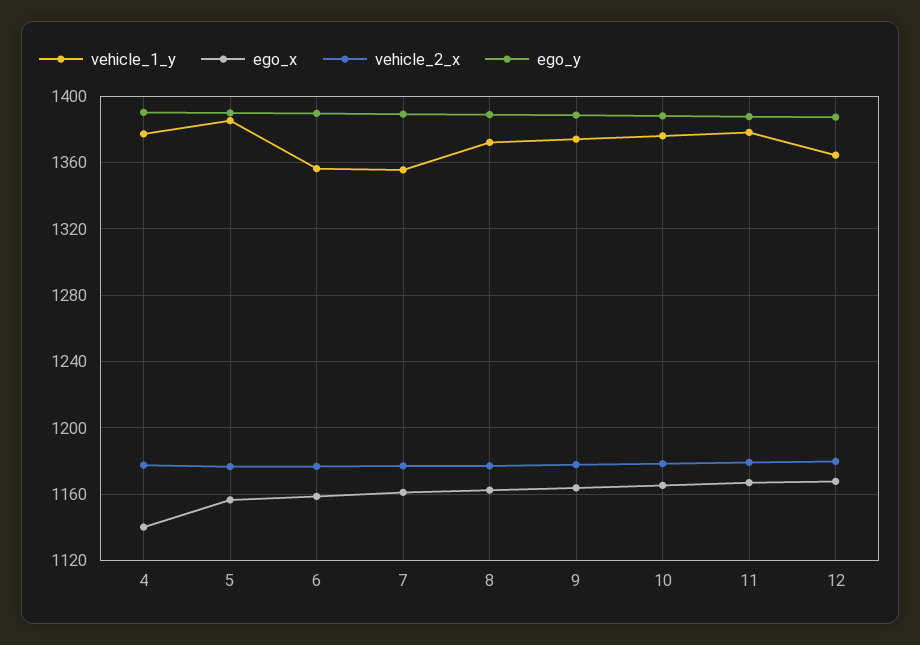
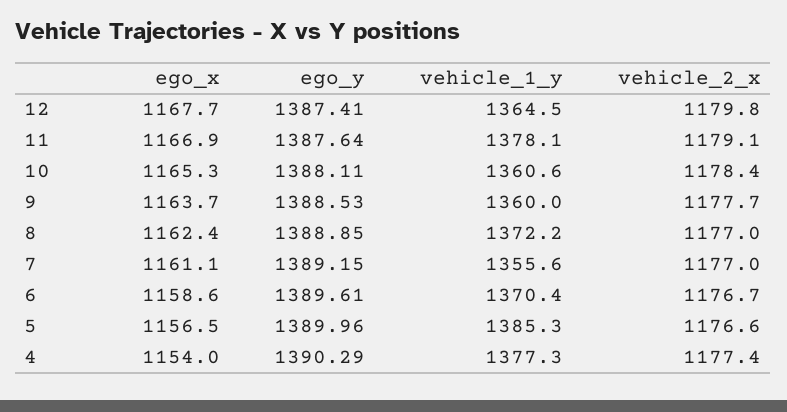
  {
    "vehicle_1_y": {
      "4": 1377.3,
      "5": 1385.3,
-     "6": 1355,
+     "6": 1370.4,
      "7": 1355.6,
      "8": 1372.2,
-     "9": 1375,
+     "9": 1360,
-     "10": 1375,
+     "10": 1360.6,
      "11": 1378.1,
      "12": 1364.5
    },
    "ego_x": {
-     "4": 1140,
+     "4": 1154,
      "5": 1156.5,
      "6": 1158.6,
      "7": 1161.1,
      "8": 1162.4,
      "9": 1163.7,
      "10": 1165.3,
      "11": 1166.9,
      "12": 1167.7
    },
    "vehicle_2_x": {
      "4": 1177.4,
      "5": 1176.6,
      "6": 1176.7,
      "7": 1177,
      "8": 1177,
      "9": 1177.7,
      "10": 1178.4,
      "11": 1179.1,
      "12": 1179.8
    },
    "ego_y": {
      "4": 1390.29,
      "5": 1389.96,
      "6": 1389.61,
      "7": 1389.15,
      "8": 1388.85,
      "9": 1388.53,
      "10": 1388.11,
      "11": 1387.64,
      "12": 1387.41
    }
  }

